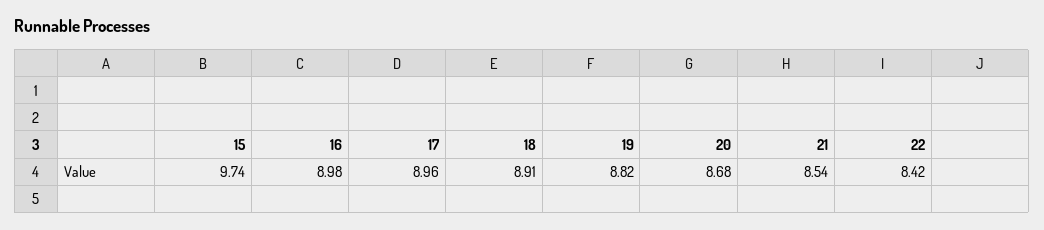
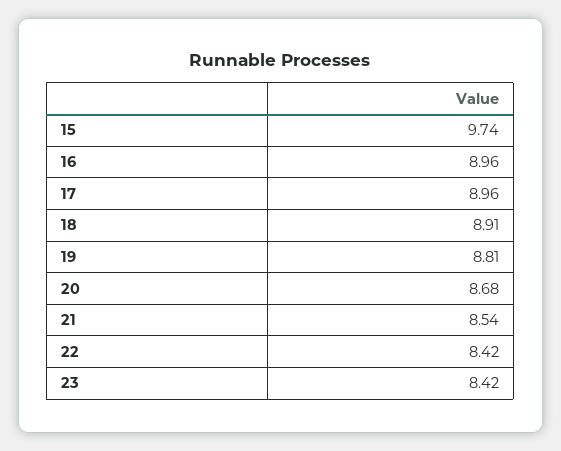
  {
    "15": 9.74,
-   "16": 8.98,
+   "16": 8.96,
    "17": 8.96,
    "18": 8.91,
-   "19": 8.82,
+   "19": 8.81,
    "20": 8.68,
    "21": 8.54,
-   "22": 8.42
+   "22": 8.42,
+   "23": 8.42
  }

